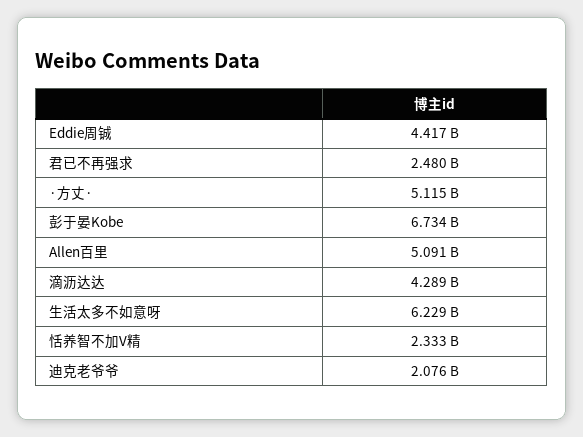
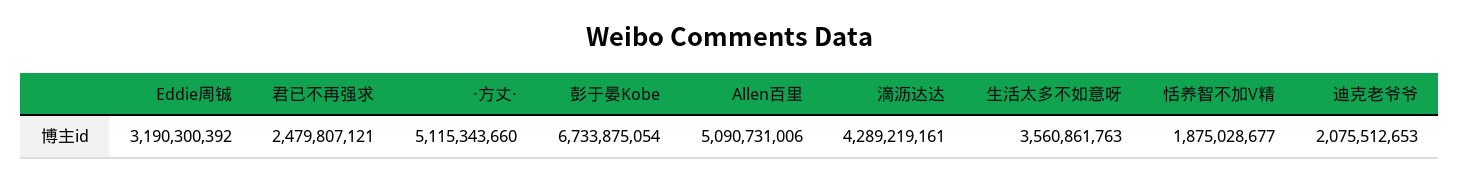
  {
-   "Eddie周铖": 4417000000,
+   "Eddie周铖": 3190300392,
    "君已不再强求": 2479807121,
    "·方丈·": 5115343660,
    "彭于晏Kobe": 6733875054,
    "Allen百里": 5090731006,
    "滴沥达达": 4289219161,
-   "生活太多不如意呀": 6229000000,
+   "生活太多不如意呀": 3560861763,
-   "恬养智不加V精": 2333000000,
+   "恬养智不加V精": 1875028677,
    "迪克老爷爷": 2075512653
  }

